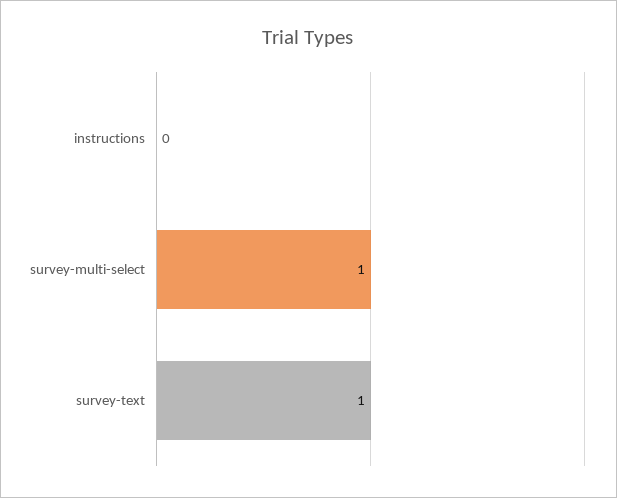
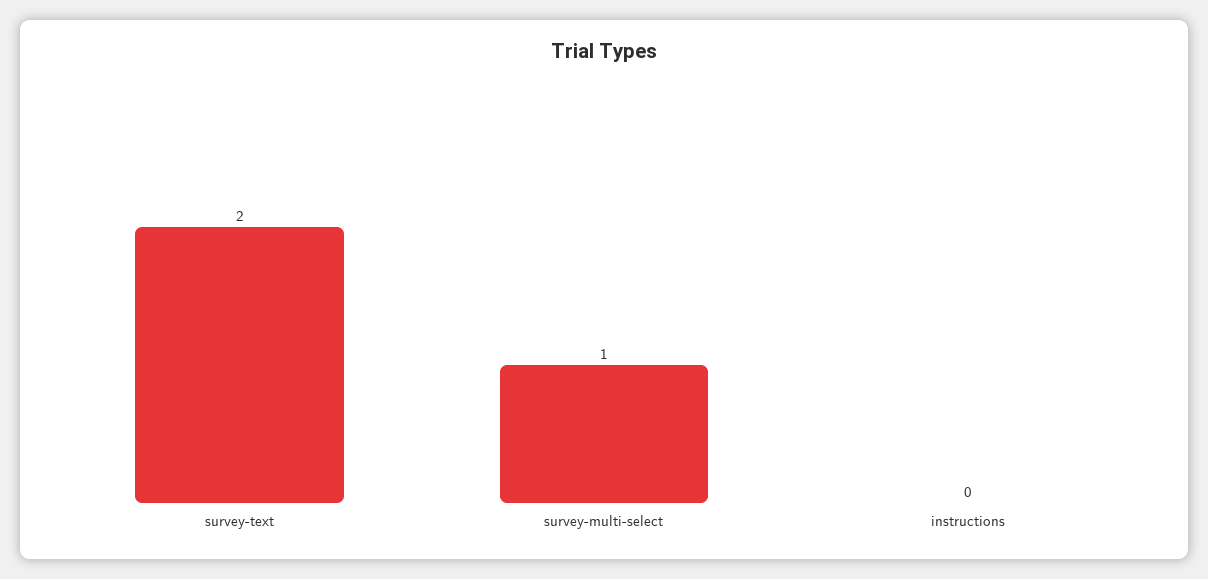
  {
    "instructions": 0,
    "survey-multi-select": 1,
-   "survey-text": 1
+   "survey-text": 2
  }

